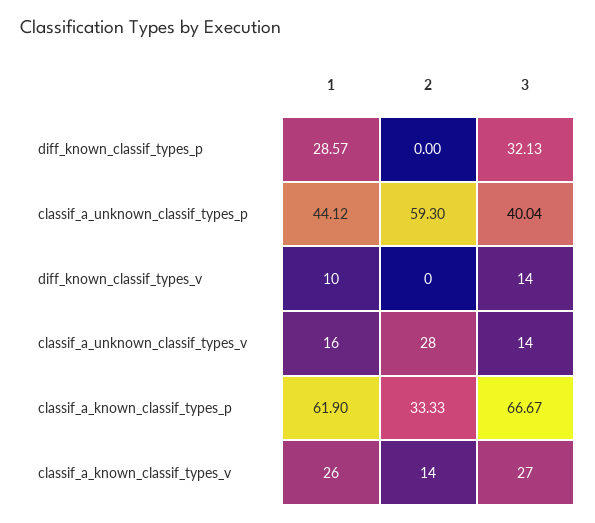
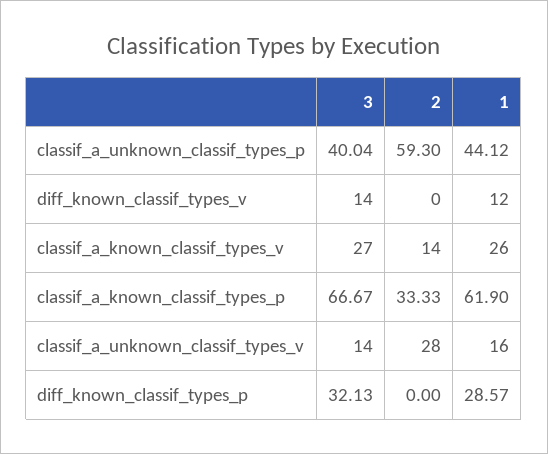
  {
    "1": {
      "diff_known_classif_types_p": 28.57,
      "classif_a_unknown_classif_types_p": 44.12,
-     "diff_known_classif_types_v": 10,
+     "diff_known_classif_types_v": 12,
      "classif_a_unknown_classif_types_v": 16,
      "classif_a_known_classif_types_p": 61.9,
      "classif_a_known_classif_types_v": 26
    },
    "2": {
      "diff_known_classif_types_p": 0,
      "classif_a_unknown_classif_types_p": 59.3,
      "diff_known_classif_types_v": 0,
      "classif_a_unknown_classif_types_v": 28,
      "classif_a_known_classif_types_p": 33.33,
      "classif_a_known_classif_types_v": 14
    },
    "3": {
      "diff_known_classif_types_p": 32.13,
      "classif_a_unknown_classif_types_p": 40.04,
      "diff_known_classif_types_v": 14,
      "classif_a_unknown_classif_types_v": 14,
      "classif_a_known_classif_types_p": 66.67,
      "classif_a_known_classif_types_v": 27
    }
  }

